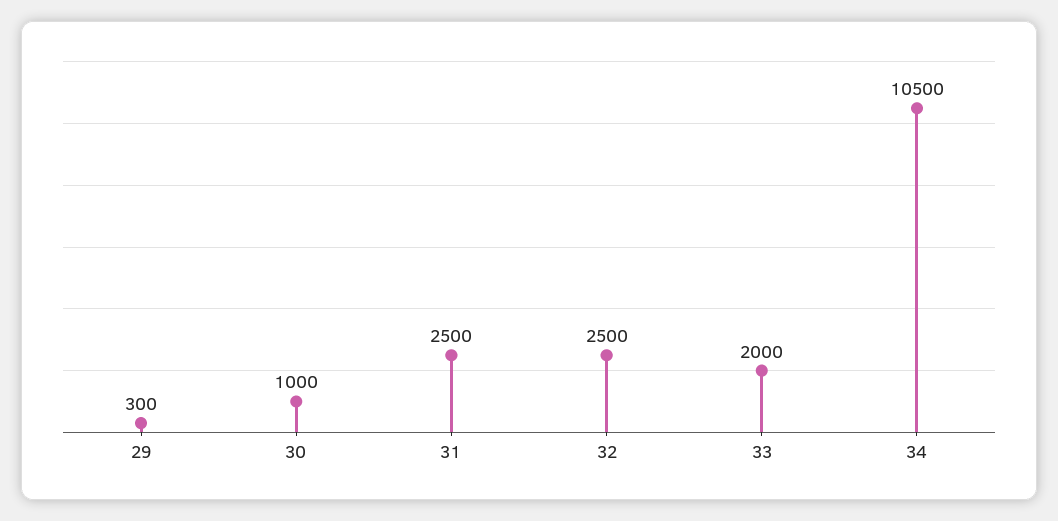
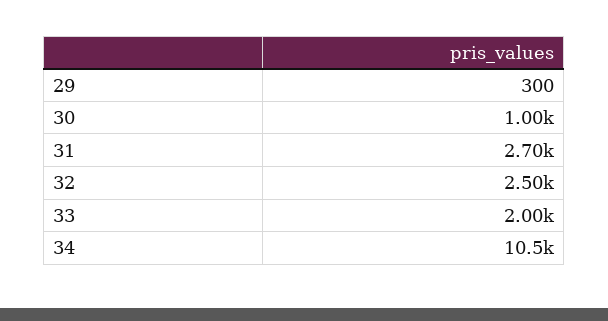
  {
    "29": 300,
    "30": 1000,
-   "31": 2500,
+   "31": 2700,
    "32": 2500,
    "33": 2000,
    "34": 10500
  }

